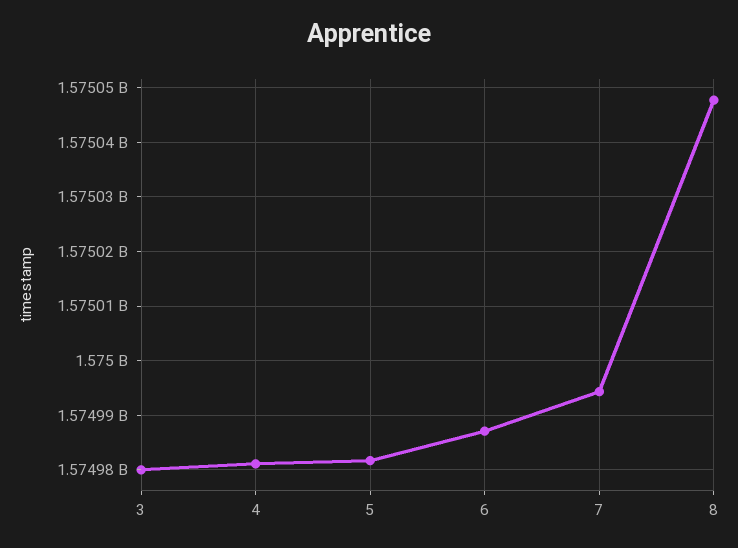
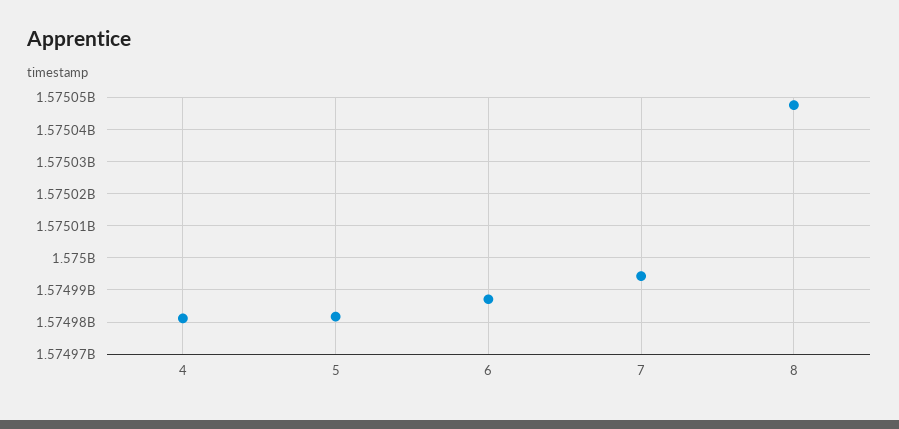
  {
-   "3": 1574980000,
    "4": 1574982000,
    "5": 1574982000,
    "6": 1574988000,
    "7": 1574994000,
    "8": 1575048000
  }

